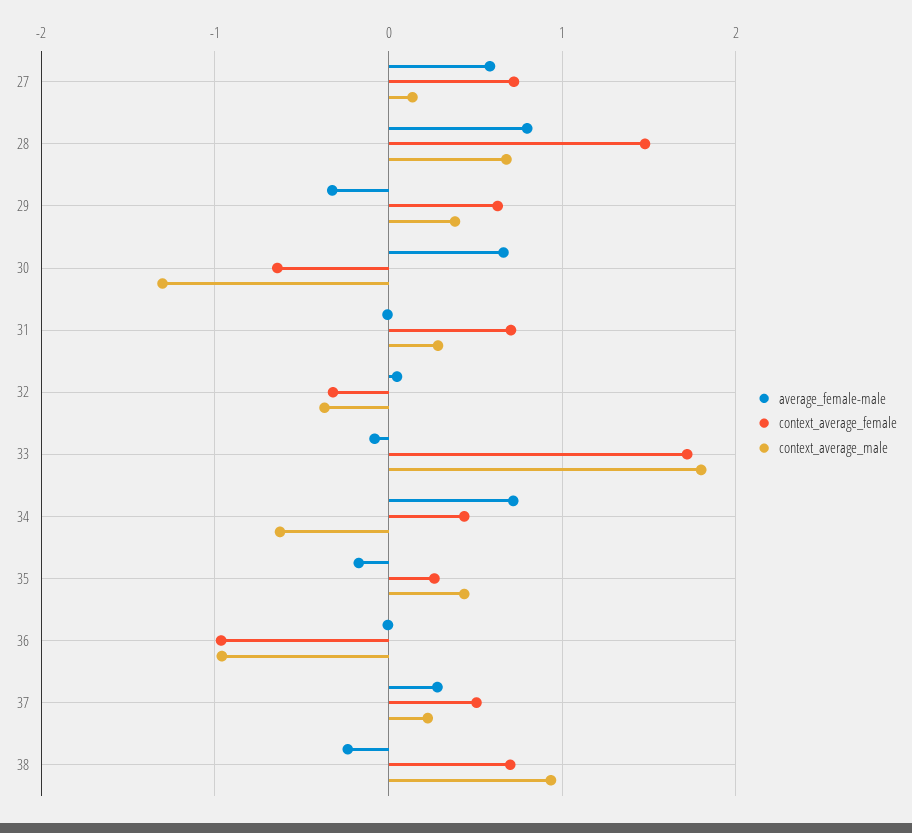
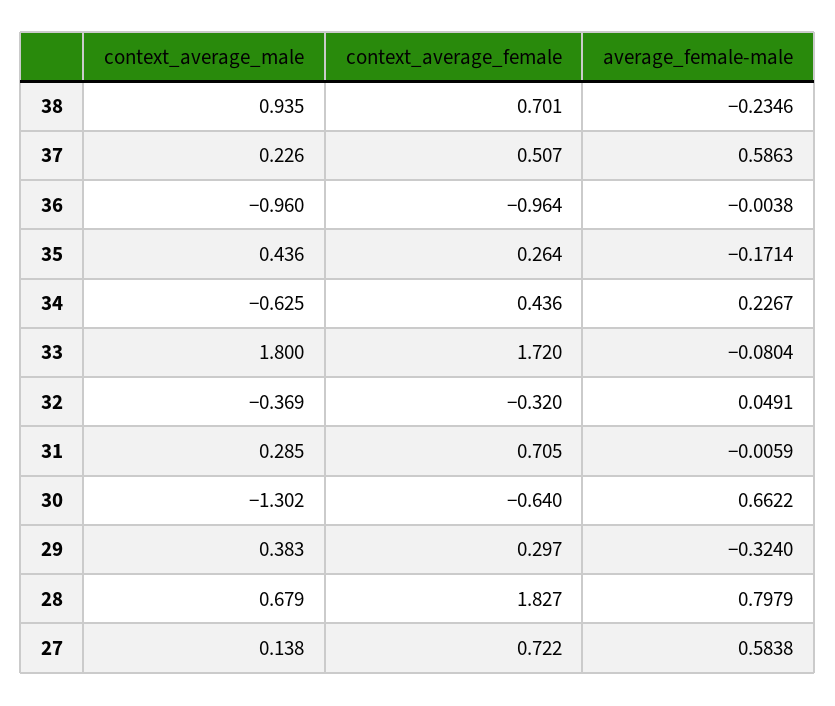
  {
    "average_female-male": {
      "27": 0.5838,
      "28": 0.7979,
      "29": -0.324,
      "30": 0.6622,
      "31": -0.0059,
      "32": 0.0491,
      "33": -0.0804,
-     "34": 0.7,
+     "34": 0.2267,
      "35": -0.1714,
      "36": -0.0038,
-     "37": 0.3,
+     "37": 0.5863,
      "38": -0.2346
    },
    "context_average_female": {
      "27": 0.722,
-     "28": 1.5,
+     "28": 1.827,
-     "29": 0.6,
+     "29": 0.297,
      "30": -0.64,
      "31": 0.705,
      "32": -0.32,
      "33": 1.72,
      "34": 0.436,
      "35": 0.264,
      "36": -0.964,
      "37": 0.507,
      "38": 0.701
    },
    "context_average_male": {
      "27": 0.138,
      "28": 0.679,
      "29": 0.383,
      "30": -1.302,
      "31": 0.285,
      "32": -0.369,
      "33": 1.8,
      "34": -0.625,
      "35": 0.436,
      "36": -0.96,
      "37": 0.226,
      "38": 0.935
    }
  }

